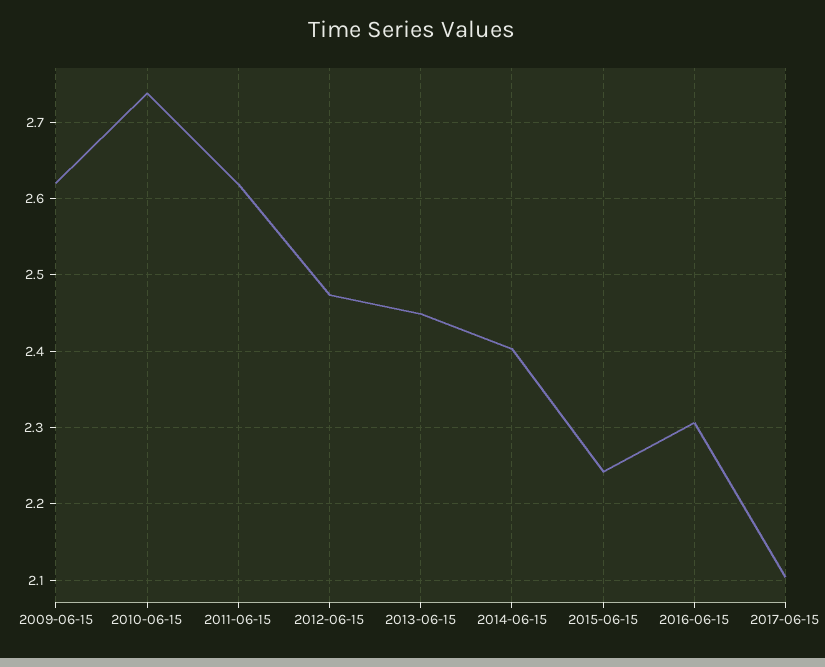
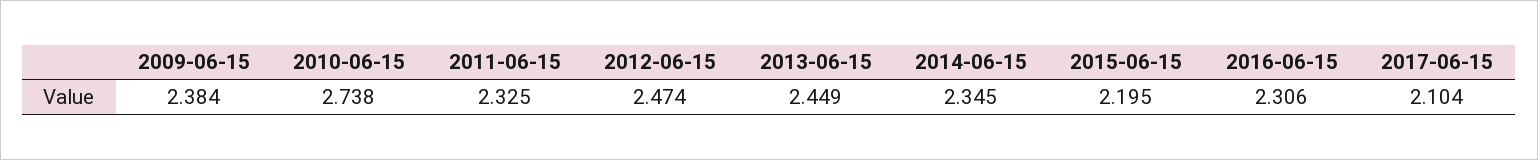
  {
-   "2009-06-15": 2.62,
+   "2009-06-15": 2.384,
    "2010-06-15": 2.738,
-   "2011-06-15": 2.62,
+   "2011-06-15": 2.325,
    "2012-06-15": 2.474,
    "2013-06-15": 2.449,
-   "2014-06-15": 2.4,
+   "2014-06-15": 2.345,
-   "2015-06-15": 2.24,
+   "2015-06-15": 2.195,
    "2016-06-15": 2.306,
    "2017-06-15": 2.104
  }

